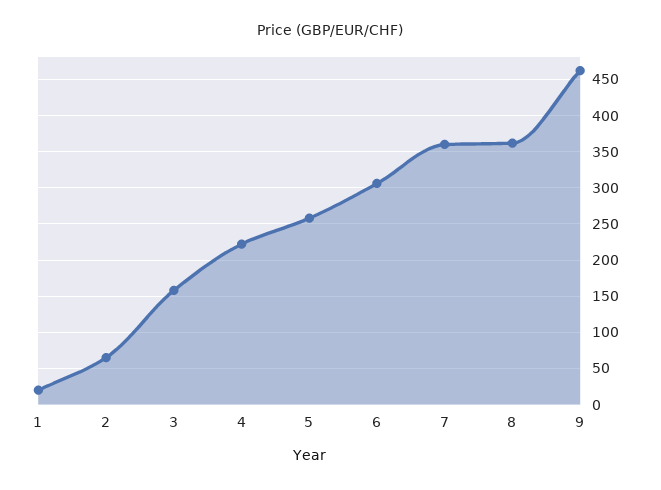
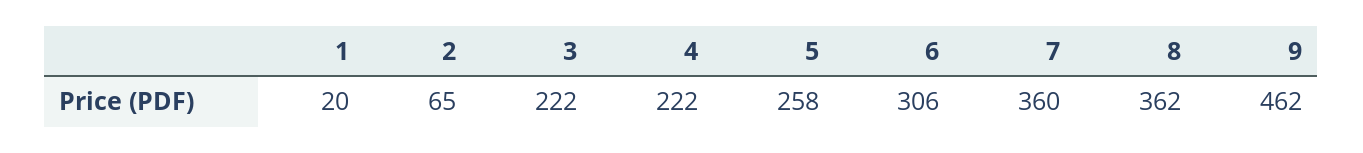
  {
    "1": 20,
    "2": 65,
-   "3": 160,
+   "3": 222,
    "4": 222,
    "5": 258,
    "6": 306,
    "7": 360,
    "8": 362,
    "9": 462
  }

